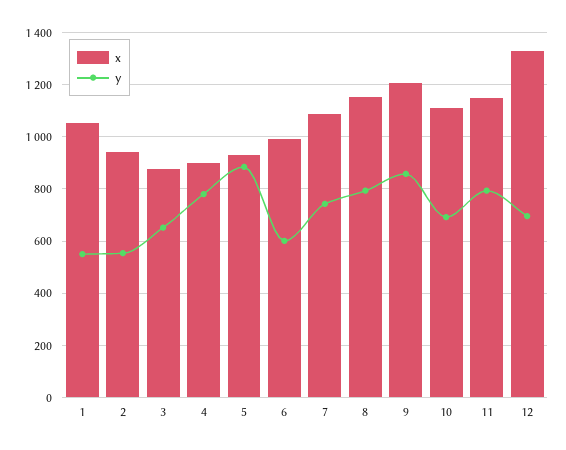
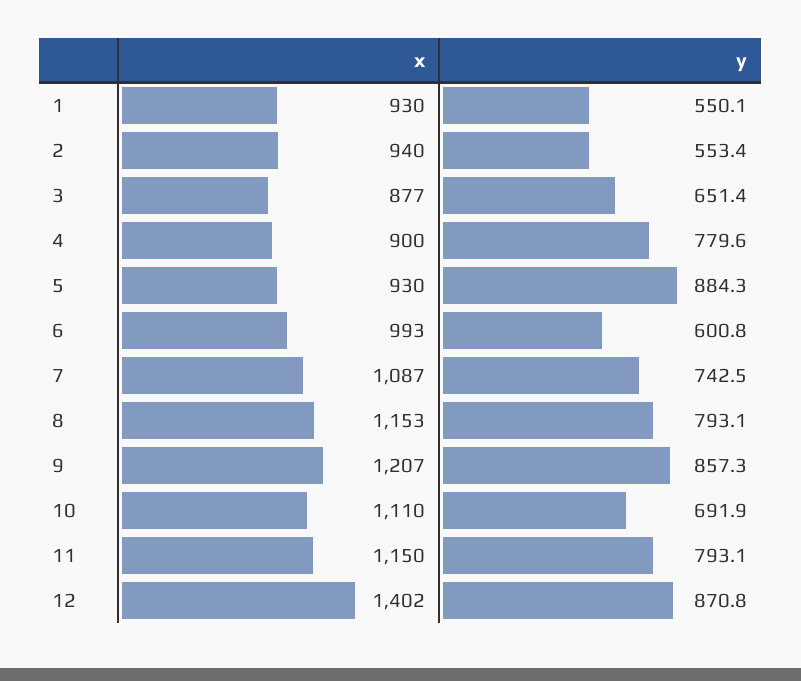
  {
    "x": {
-     "1": 1050,
+     "1": 930,
      "2": 940,
      "3": 877,
      "4": 900,
      "5": 930,
      "6": 993,
      "7": 1087,
      "8": 1153,
      "9": 1207,
      "10": 1110,
      "11": 1150,
-     "12": 1325
+     "12": 1402
    },
    "y": {
      "1": 550.1,
      "2": 553.4,
      "3": 651.4,
      "4": 779.6,
      "5": 884.3,
      "6": 600.8,
      "7": 742.5,
      "8": 793.1,
      "9": 857.3,
      "10": 691.9,
      "11": 793.1,
-     "12": 700
+     "12": 870.8
    }
  }

